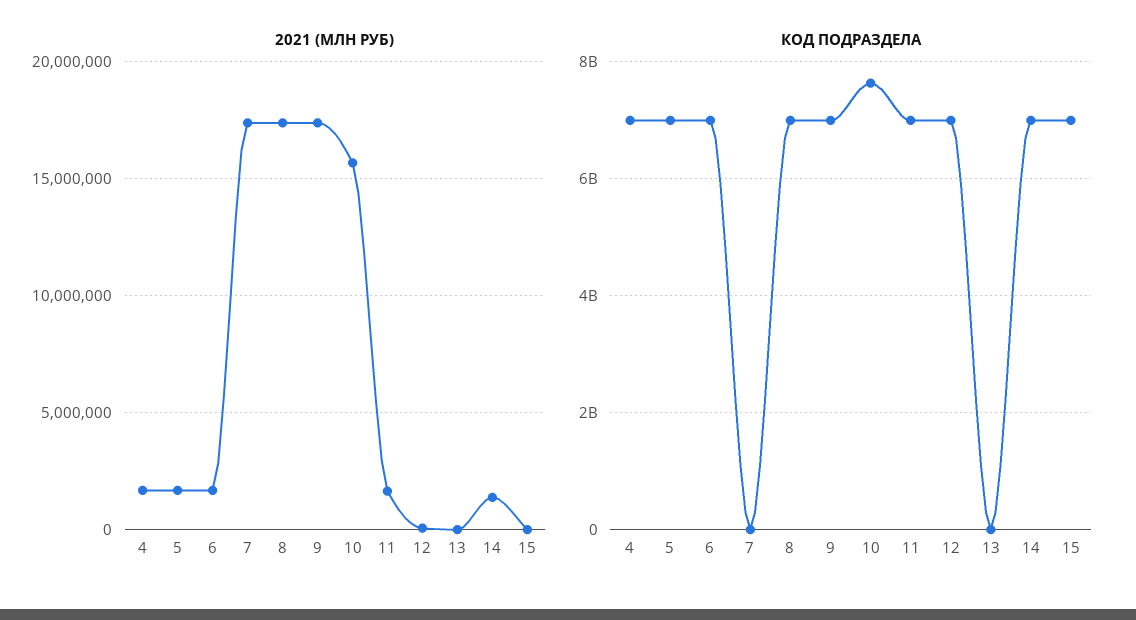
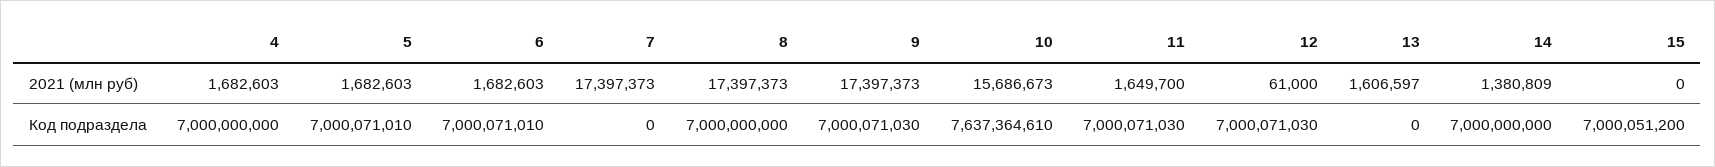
  {
    "2021 (МЛН РУБ)": {
      "4": 1682603,
      "5": 1682603,
      "6": 1682603,
      "7": 17397373,
      "8": 17397373,
      "9": 17397373,
      "10": 15686673,
      "11": 1649700,
      "12": 61000,
-     "13": 0,
+     "13": 1606597,
      "14": 1380809,
      "15": 0
    },
    "КОД ПОДРАЗДЕЛА": {
      "4": 7000000000,
      "5": 7000071010,
      "6": 7000071010,
      "7": 0,
      "8": 7000000000,
      "9": 7000071030,
      "10": 7637364610,
      "11": 7000071030,
      "12": 7000071030,
      "13": 0,
      "14": 7000000000,
      "15": 7000051200
    }
  }

